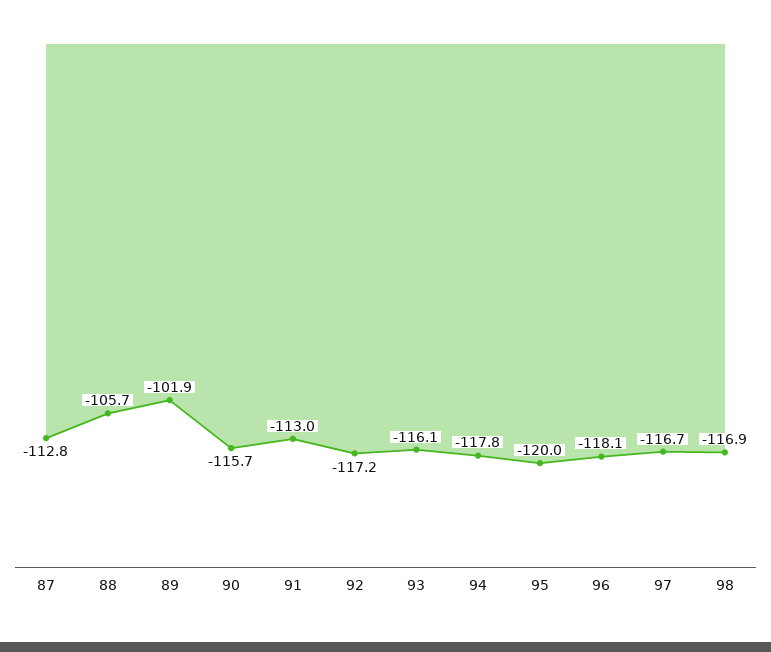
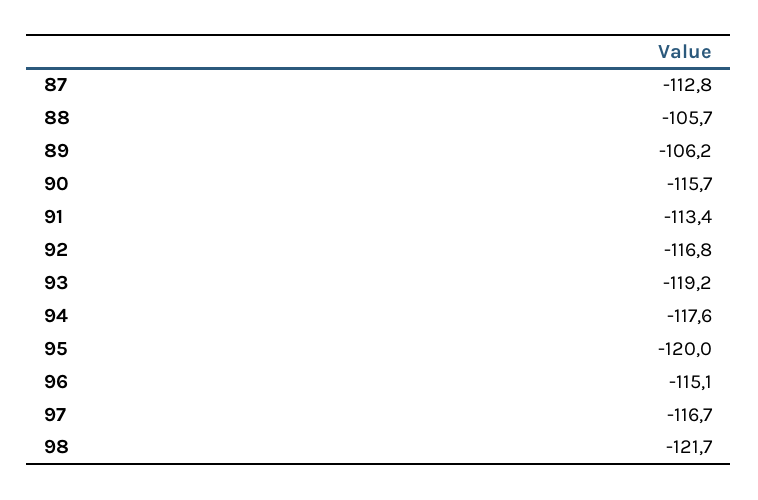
  {
    "87": -112.8,
    "88": -105.7,
-   "89": -101.9,
+   "89": -106.2,
    "90": -115.7,
-   "91": -113,
+   "91": -113.4,
-   "92": -117.2,
+   "92": -116.8,
-   "93": -116.1,
+   "93": -119.2,
-   "94": -117.8,
+   "94": -117.6,
    "95": -120,
-   "96": -118.1,
+   "96": -115.1,
    "97": -116.7,
-   "98": -116.9
+   "98": -121.7
  }

